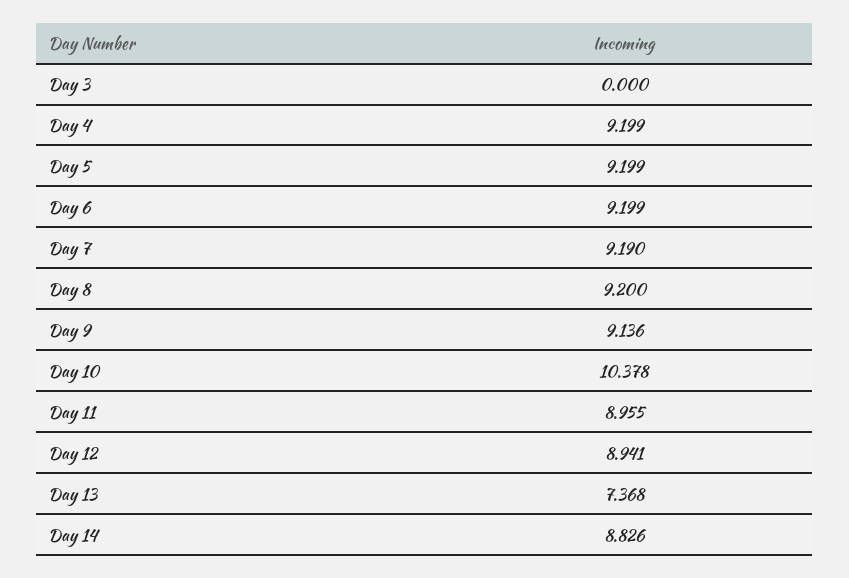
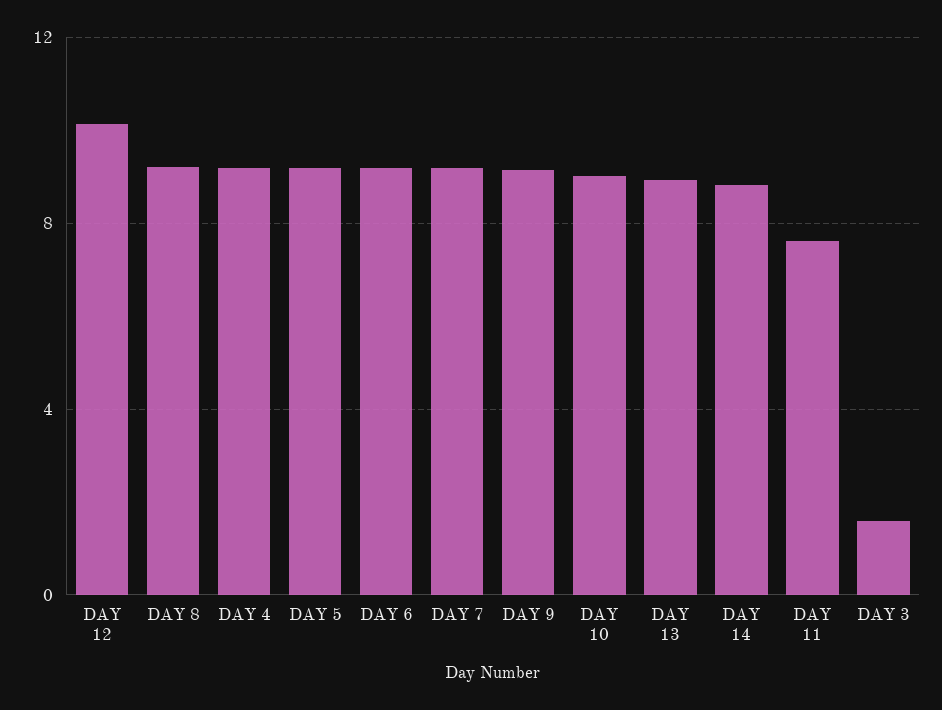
  {
-   "Day 3": 0,
+   "Day 3": 1.5,
    "Day 4": 9.199,
    "Day 5": 9.199,
    "Day 6": 9.199,
    "Day 7": 9.19,
    "Day 8": 9.2,
    "Day 9": 9.136,
-   "Day 10": 10.378,
+   "Day 10": 9,
-   "Day 11": 8.955,
+   "Day 11": 7.5,
-   "Day 12": 8.941,
+   "Day 12": 10,
-   "Day 13": 7.368,
+   "Day 13": 9,
    "Day 14": 8.826
  }

